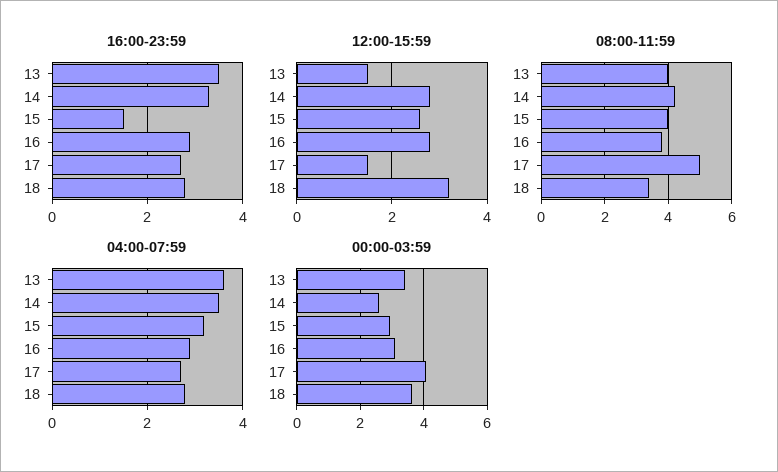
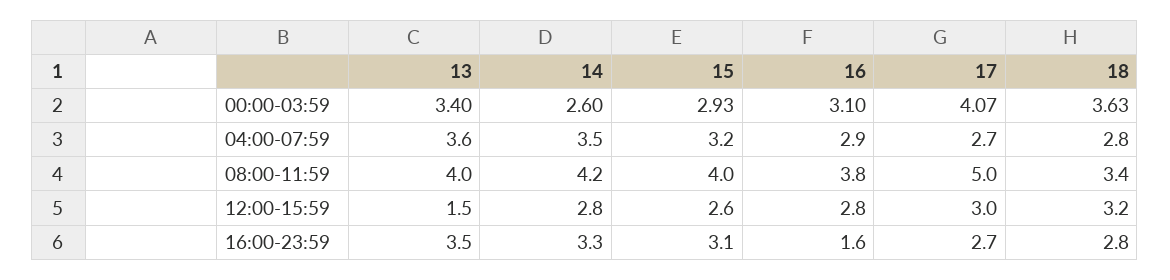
  {
    "16:00-23:59": {
      "13": 3.5,
      "14": 3.3,
-     "15": 1.5,
+     "15": 3.1,
-     "16": 3,
+     "16": 1.6,
      "17": 2.7,
      "18": 2.8
    },
    "12:00-15:59": {
      "13": 1.5,
      "14": 2.8,
      "15": 2.6,
      "16": 2.8,
-     "17": 1.5,
+     "17": 3,
      "18": 3.2
    },
    "08:00-11:59": {
      "13": 4,
      "14": 4.2,
      "15": 4,
      "16": 3.8,
      "17": 5,
      "18": 3.4
    },
    "04:00-07:59": {
      "13": 3.6,
      "14": 3.5,
      "15": 3.2,
      "16": 2.9,
      "17": 2.7,
      "18": 2.8
    },
    "00:00-03:59": {
      "13": 3.4,
      "14": 2.6,
      "15": 2.93,
      "16": 3.1,
      "17": 4.07,
      "18": 3.63
    }
  }

